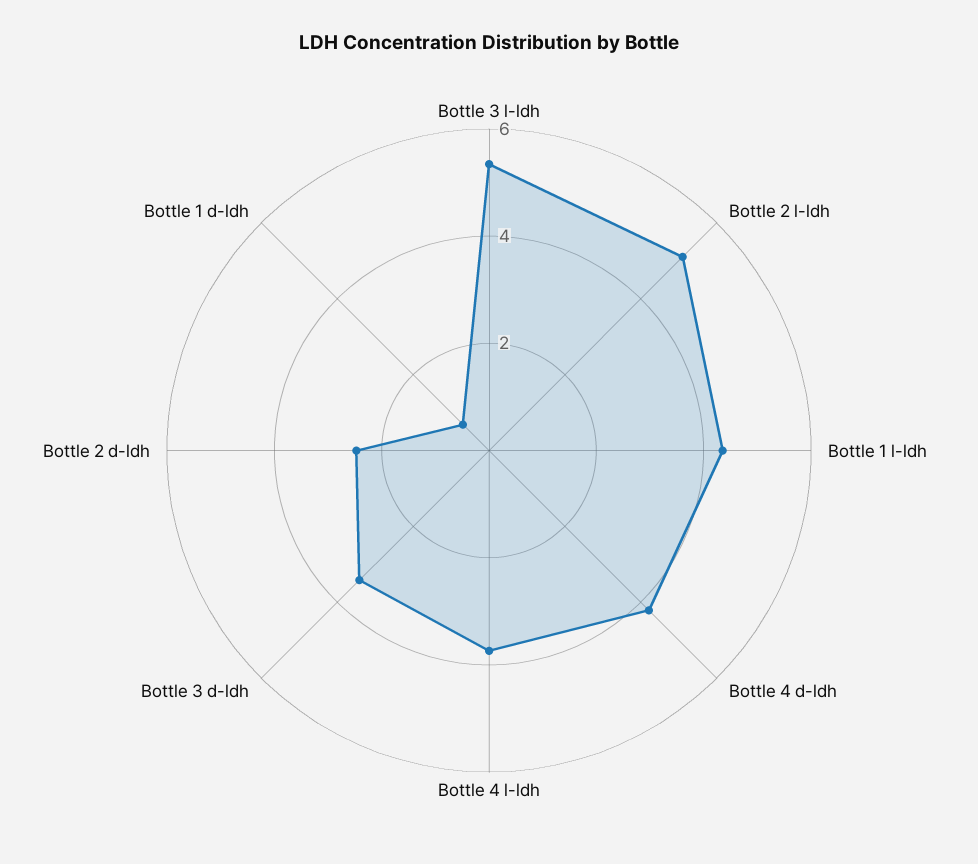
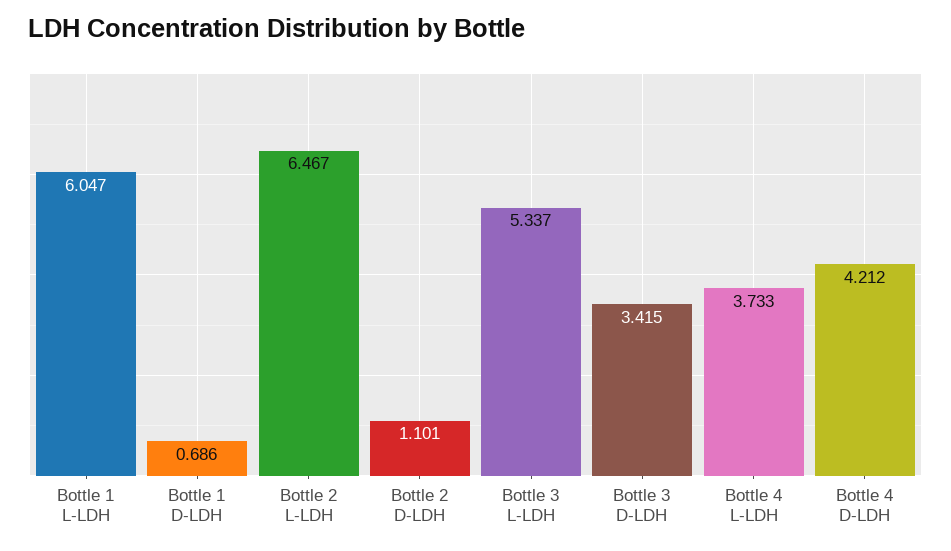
  {
    "Bottle 3 l-ldh": 5.337,
-   "Bottle 2 l-ldh": 5,
+   "Bottle 2 l-ldh": 6.467,
-   "Bottle 1 l-ldh": 4.5,
+   "Bottle 1 l-ldh": 6.047,
    "Bottle 4 d-ldh": 4.212,
    "Bottle 4 l-ldh": 3.733,
    "Bottle 3 d-ldh": 3.415,
-   "Bottle 2 d-ldh": 2.5,
+   "Bottle 2 d-ldh": 1.101,
    "Bottle 1 d-ldh": 0.686
  }

